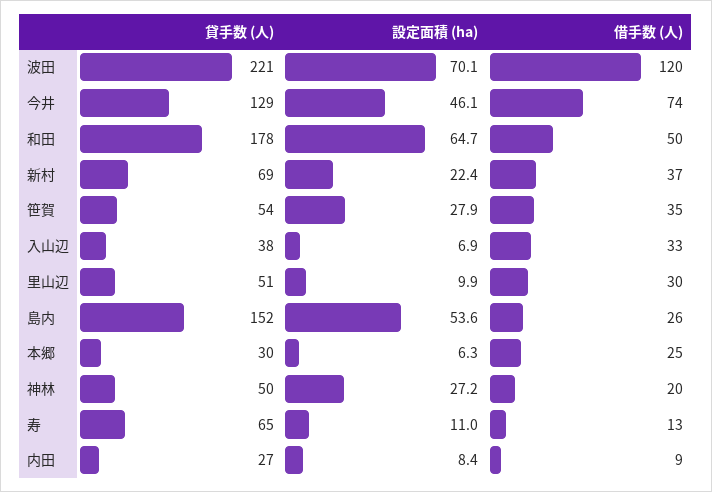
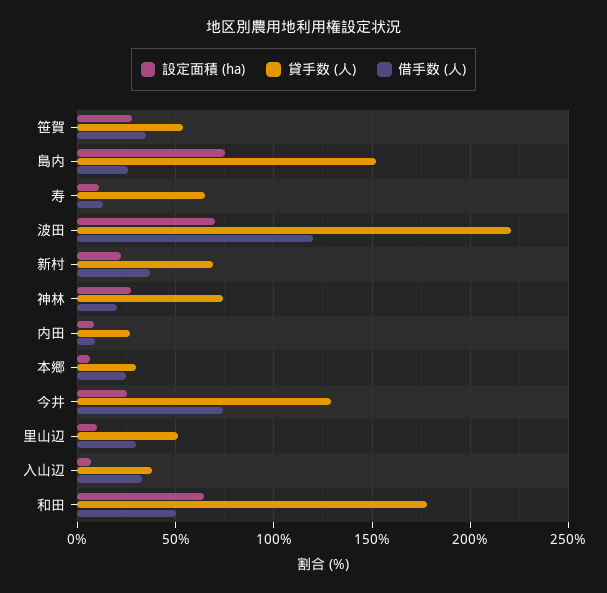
  {
    "貸手数 (人)": {
      "波田": 221,
      "今井": 129,
      "和田": 178,
      "新村": 69,
      "笹賀": 54,
      "入山辺": 38,
      "里山辺": 51,
      "島内": 152,
      "本郷": 30,
-     "神林": 50,
+     "神林": 75,
      "寿": 65,
      "内田": 27
    },
    "設定面積 (ha)": {
      "波田": 70.1,
-     "今井": 46.1,
+     "今井": 25,
      "和田": 64.7,
      "新村": 22.4,
      "笹賀": 27.9,
      "入山辺": 6.9,
      "里山辺": 9.9,
-     "島内": 53.6,
+     "島内": 75,
      "本郷": 6.3,
      "神林": 27.2,
      "寿": 11,
      "内田": 8.4
    },
    "借手数 (人)": {
      "波田": 120,
      "今井": 74,
      "和田": 50,
      "新村": 37,
      "笹賀": 35,
      "入山辺": 33,
      "里山辺": 30,
      "島内": 26,
      "本郷": 25,
      "神林": 20,
      "寿": 13,
      "内田": 9
    }
  }

